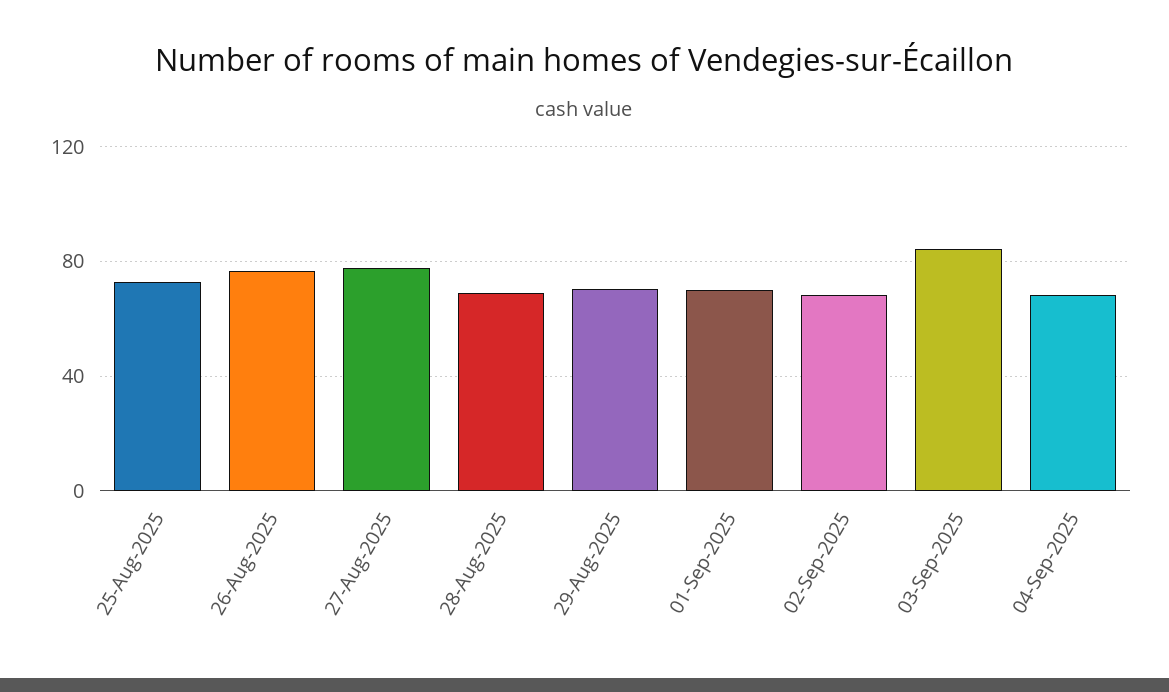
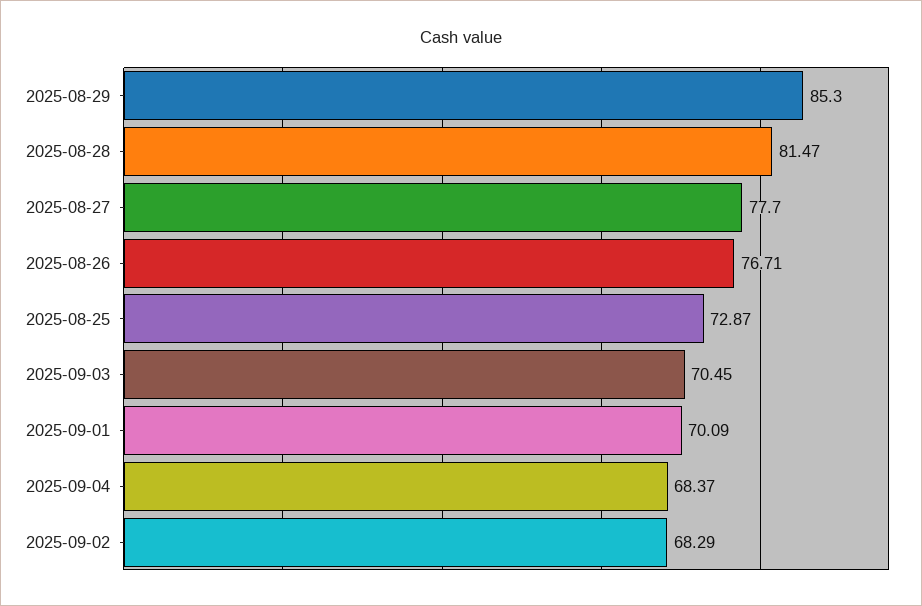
  {
    "25-Aug-2025": 72.87,
    "26-Aug-2025": 76.71,
    "27-Aug-2025": 77.7,
-   "28-Aug-2025": 70,
+   "28-Aug-2025": 81.47,
-   "29-Aug-2025": 70,
+   "29-Aug-2025": 85.3,
    "01-Sep-2025": 70.09,
    "02-Sep-2025": 68.29,
-   "03-Sep-2025": 85,
+   "03-Sep-2025": 70.45,
    "04-Sep-2025": 68.37
  }

